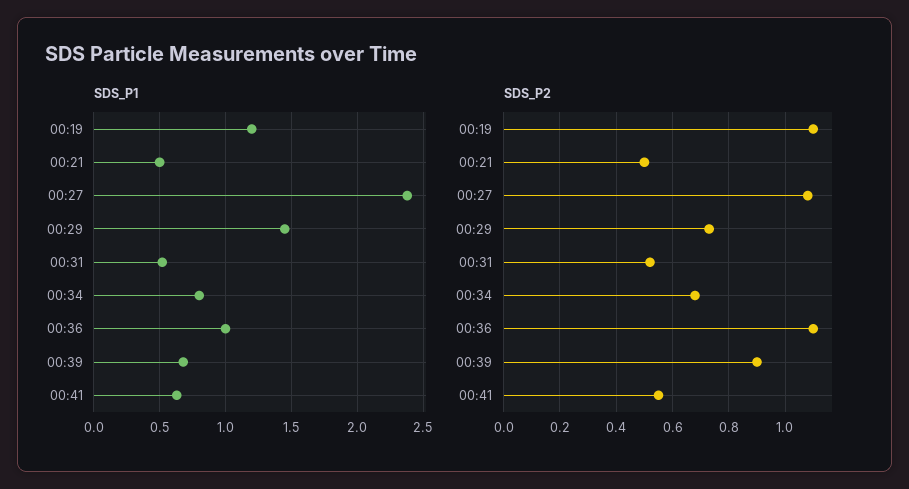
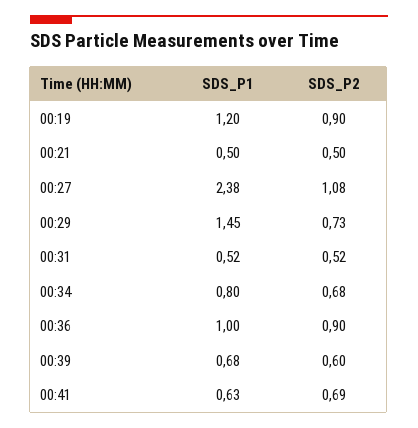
  {
    "SDS_P1": {
      "00:19": 1.2,
      "00:21": 0.5,
      "00:27": 2.38,
      "00:29": 1.45,
      "00:31": 0.52,
      "00:34": 0.8,
      "00:36": 1,
      "00:39": 0.68,
      "00:41": 0.63
    },
    "SDS_P2": {
-     "00:19": 1.1,
+     "00:19": 0.9,
      "00:21": 0.5,
      "00:27": 1.08,
      "00:29": 0.73,
      "00:31": 0.52,
      "00:34": 0.68,
-     "00:36": 1.1,
+     "00:36": 0.9,
-     "00:39": 0.9,
+     "00:39": 0.6,
-     "00:41": 0.55
+     "00:41": 0.69
    }
  }

